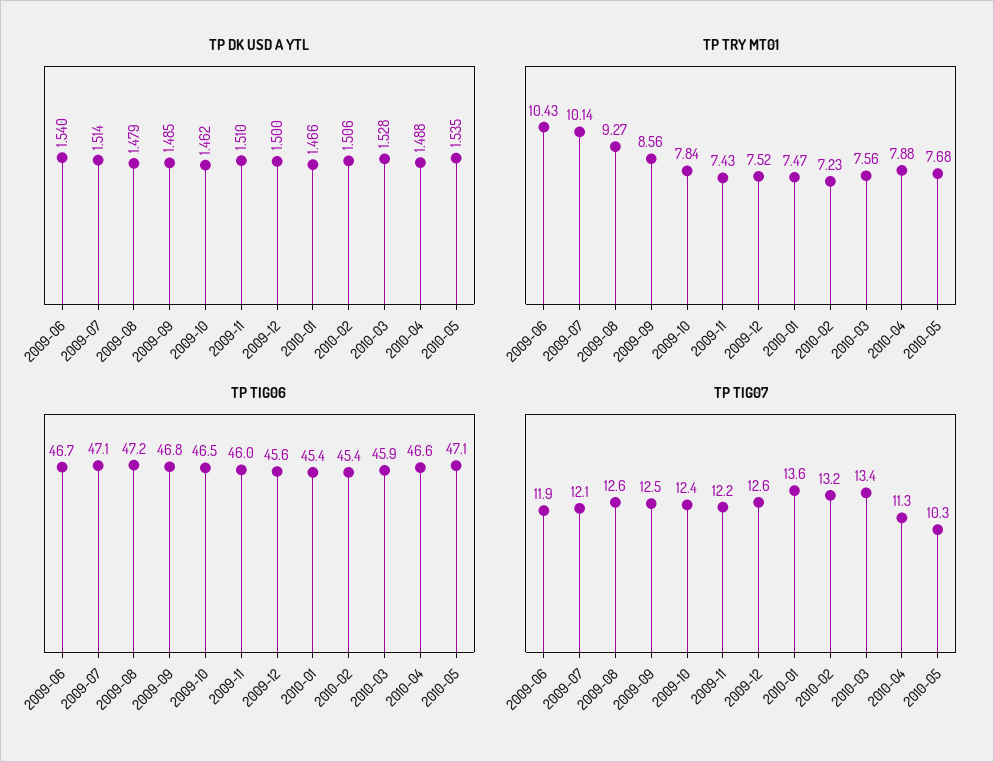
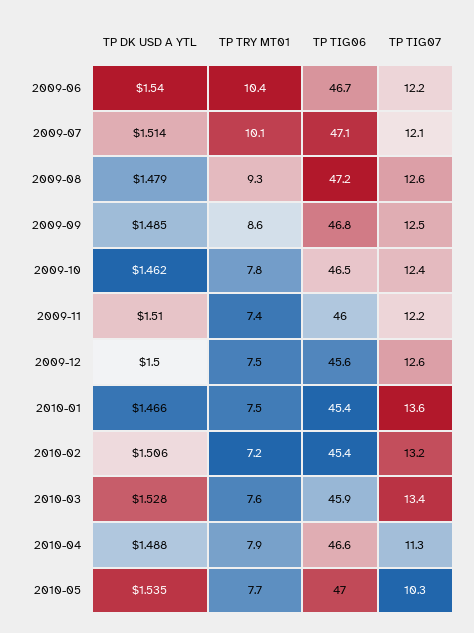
  {
    "TP DK USD A YTL": {
      "2009-06": 1.54,
      "2009-07": 1.514,
      "2009-08": 1.479,
      "2009-09": 1.485,
      "2009-10": 1.462,
      "2009-11": 1.51,
      "2009-12": 1.5,
      "2010-01": 1.466,
      "2010-02": 1.506,
      "2010-03": 1.528,
      "2010-04": 1.488,
      "2010-05": 1.535
    },
    "TP TRY MT01": {
      "2009-06": 10.43,
      "2009-07": 10.14,
      "2009-08": 9.27,
      "2009-09": 8.56,
      "2009-10": 7.84,
      "2009-11": 7.43,
      "2009-12": 7.52,
      "2010-01": 7.47,
      "2010-02": 7.23,
      "2010-03": 7.56,
      "2010-04": 7.88,
      "2010-05": 7.68
    },
    "TP TIG06": {
      "2009-06": 46.7,
      "2009-07": 47.1,
      "2009-08": 47.2,
      "2009-09": 46.8,
      "2009-10": 46.5,
      "2009-11": 46,
      "2009-12": 45.6,
      "2010-01": 45.4,
      "2010-02": 45.4,
      "2010-03": 45.9,
      "2010-04": 46.6,
-     "2010-05": 47.1
+     "2010-05": 47
    },
    "TP TIG07": {
-     "2009-06": 11.9,
+     "2009-06": 12.2,
      "2009-07": 12.1,
      "2009-08": 12.6,
      "2009-09": 12.5,
      "2009-10": 12.4,
      "2009-11": 12.2,
      "2009-12": 12.6,
      "2010-01": 13.6,
      "2010-02": 13.2,
      "2010-03": 13.4,
      "2010-04": 11.3,
      "2010-05": 10.3
    }
  }

